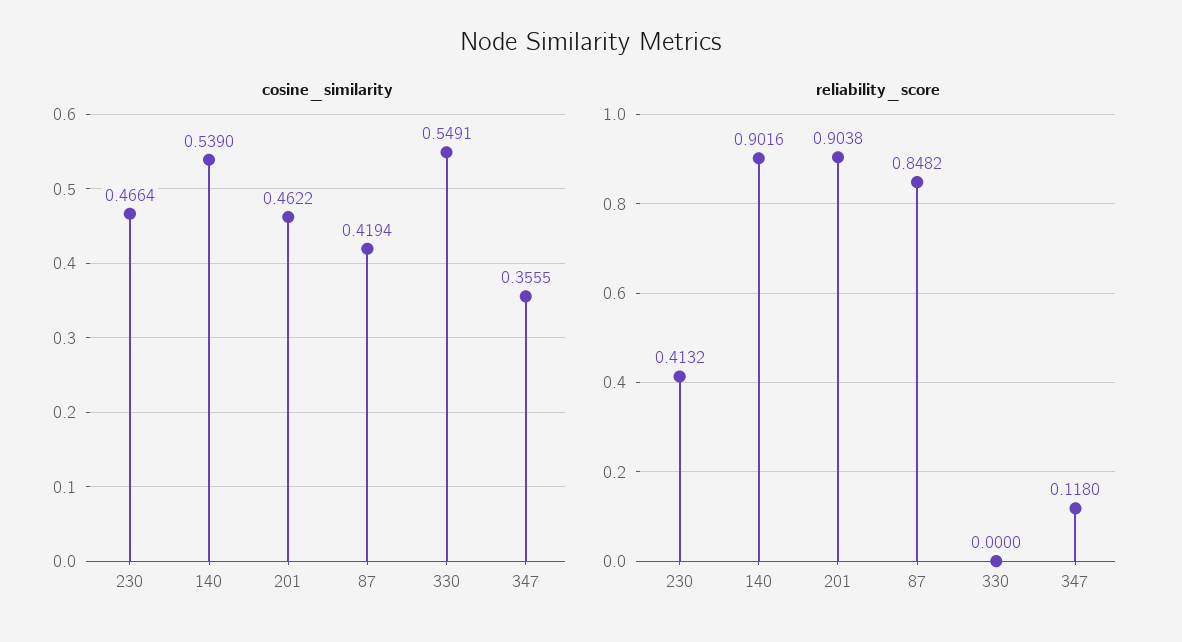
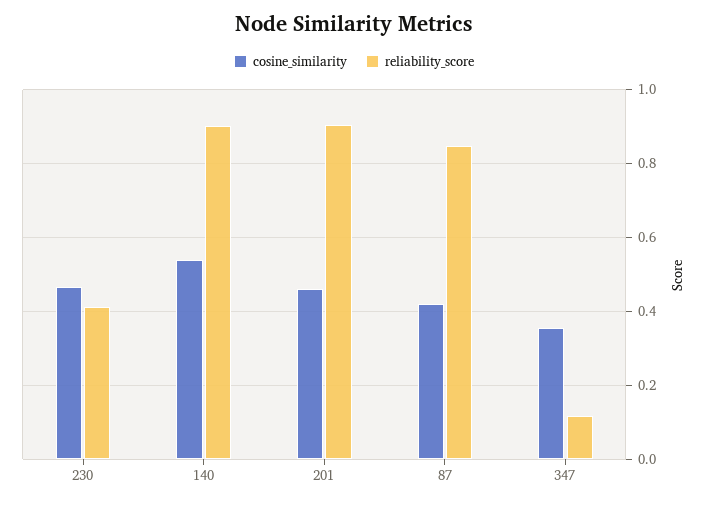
  {
    "cosine_similarity": {
      "230": 0.4664,
      "140": 0.539,
      "201": 0.4622,
      "87": 0.4194,
-     "330": 0.5491,
      "347": 0.3555
    },
    "reliability_score": {
      "230": 0.4132,
      "140": 0.9016,
      "201": 0.9038,
      "87": 0.8482,
-     "330": 0,
      "347": 0.118
    }
  }

